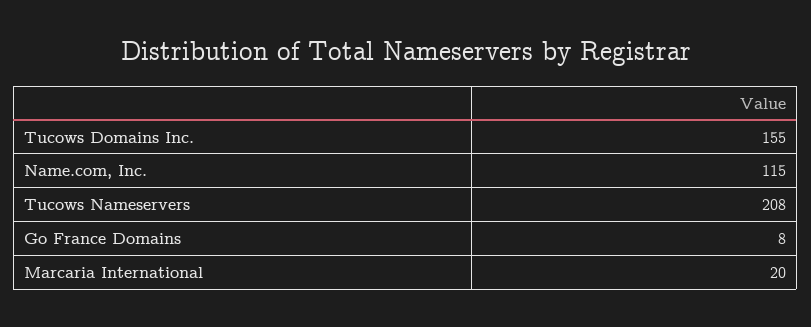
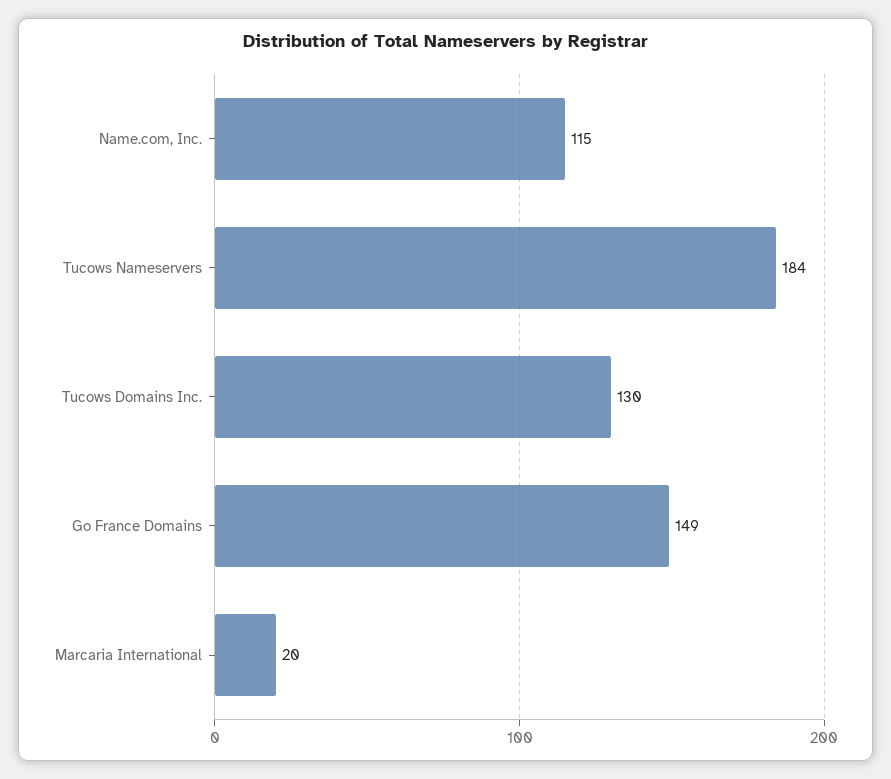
  {
-   "Tucows Domains Inc.": 155,
+   "Tucows Domains Inc.": 130,
    "Name.com, Inc.": 115,
-   "Tucows Nameservers": 208,
+   "Tucows Nameservers": 184,
-   "Go France Domains": 8,
+   "Go France Domains": 149,
    "Marcaria International": 20
  }

